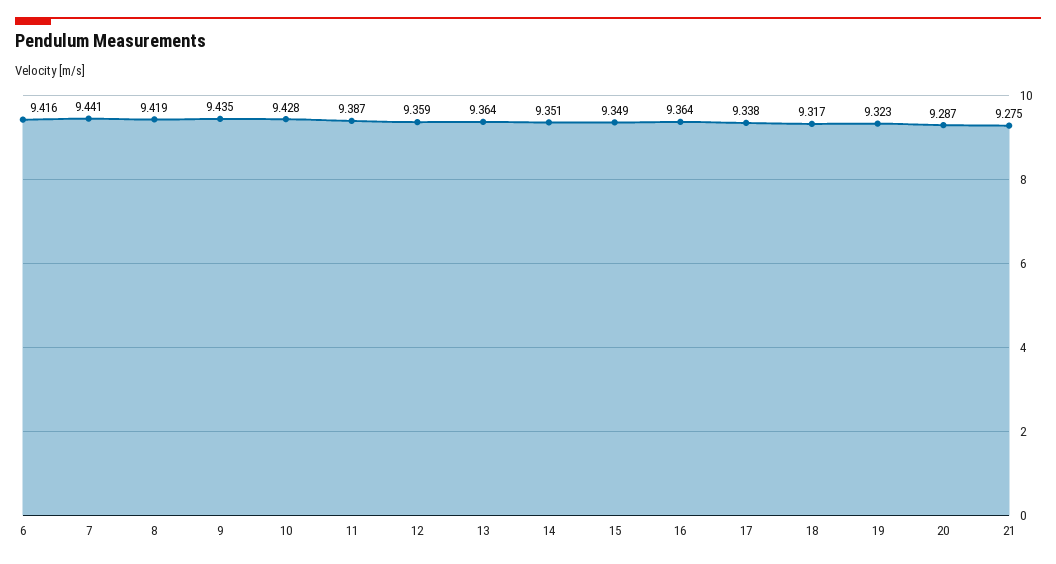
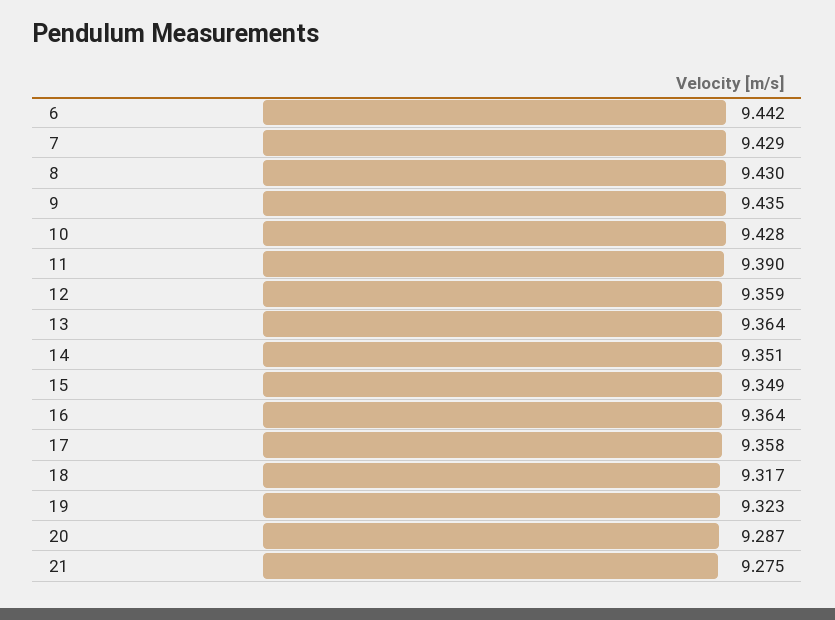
  {
-   "6": 9.416,
+   "6": 9.442,
-   "7": 9.441,
+   "7": 9.429,
-   "8": 9.419,
+   "8": 9.43,
    "9": 9.435,
    "10": 9.428,
-   "11": 9.387,
+   "11": 9.39,
    "12": 9.359,
    "13": 9.364,
    "14": 9.351,
    "15": 9.349,
    "16": 9.364,
-   "17": 9.338,
+   "17": 9.358,
    "18": 9.317,
    "19": 9.323,
    "20": 9.287,
    "21": 9.275
  }

